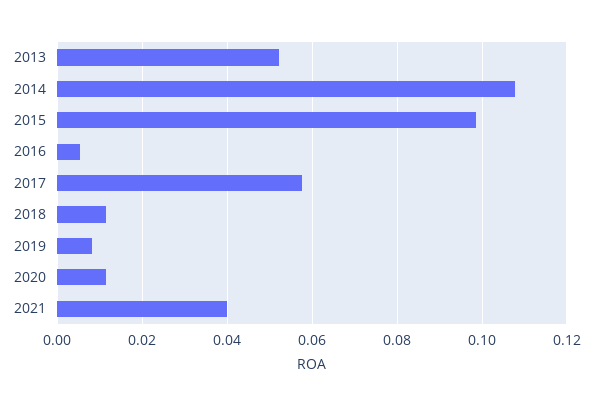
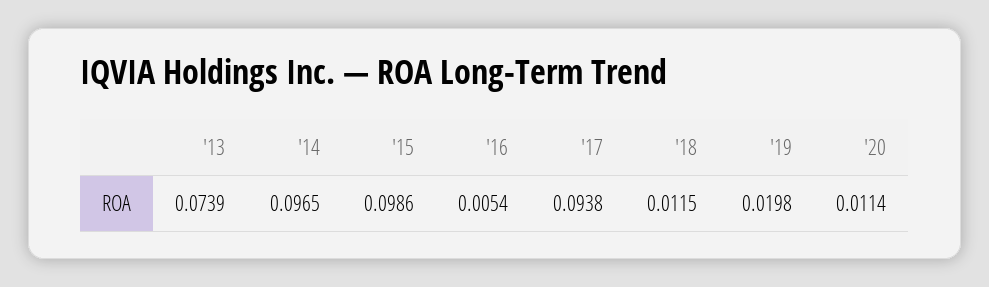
  {
-   "2013": 0.052,
+   "2013": 0.0739,
-   "2014": 0.108,
+   "2014": 0.0965,
    "2015": 0.0986,
    "2016": 0.0054,
-   "2017": 0.058,
+   "2017": 0.0938,
    "2018": 0.0115,
-   "2019": 0.008,
+   "2019": 0.0198,
-   "2020": 0.0114,
+   "2020": 0.0114
-   "2021": 0.04
  }

